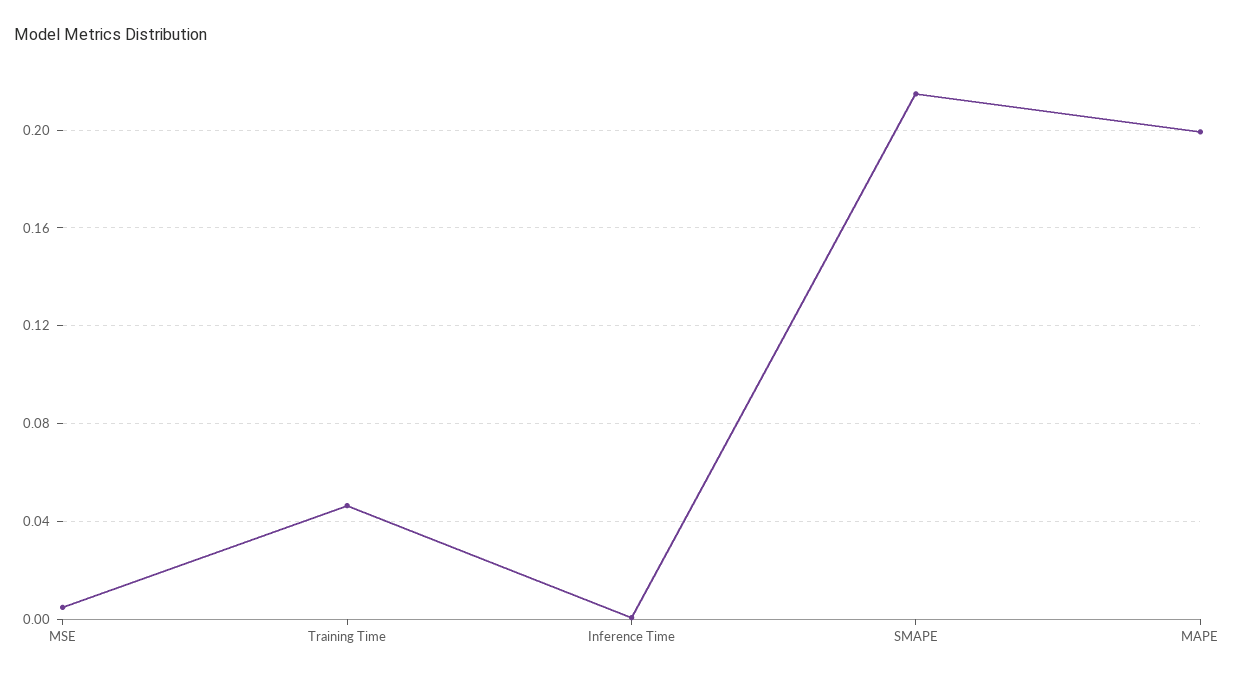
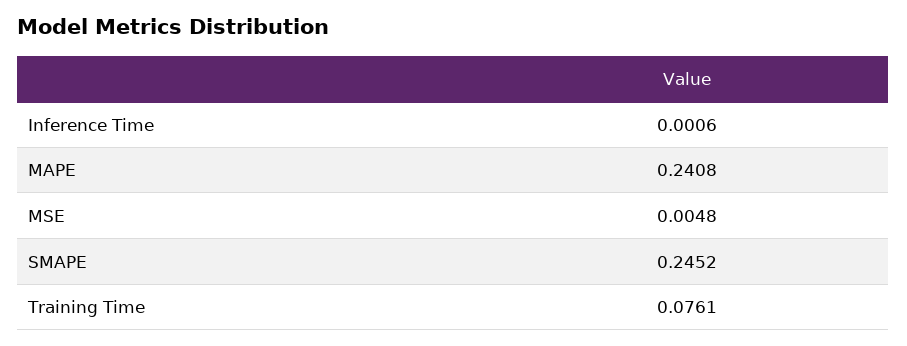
  {
    "MSE": 0.0048,
-   "Training Time": 0.045,
+   "Training Time": 0.0761,
    "Inference Time": 0.0006,
-   "SMAPE": 0.215,
+   "SMAPE": 0.2452,
-   "MAPE": 0.2
+   "MAPE": 0.2408
  }

